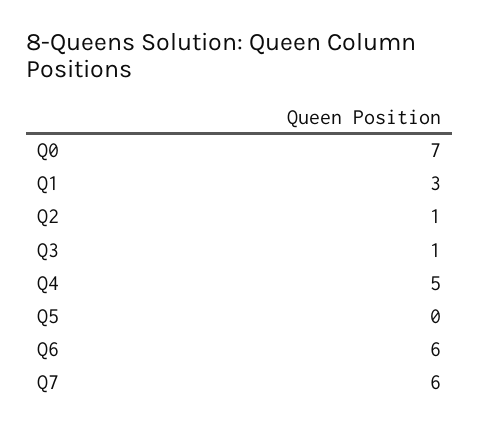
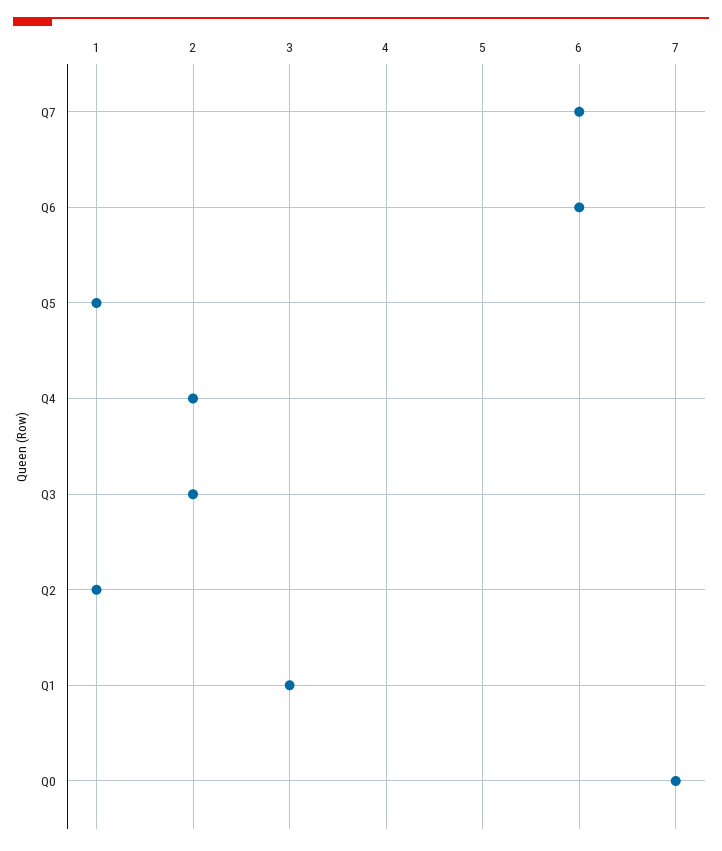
  {
    "Q0": 7,
    "Q1": 3,
    "Q2": 1,
-   "Q3": 1,
+   "Q3": 2,
-   "Q4": 5,
+   "Q4": 2,
-   "Q5": 0,
+   "Q5": 1,
    "Q6": 6,
    "Q7": 6
  }

